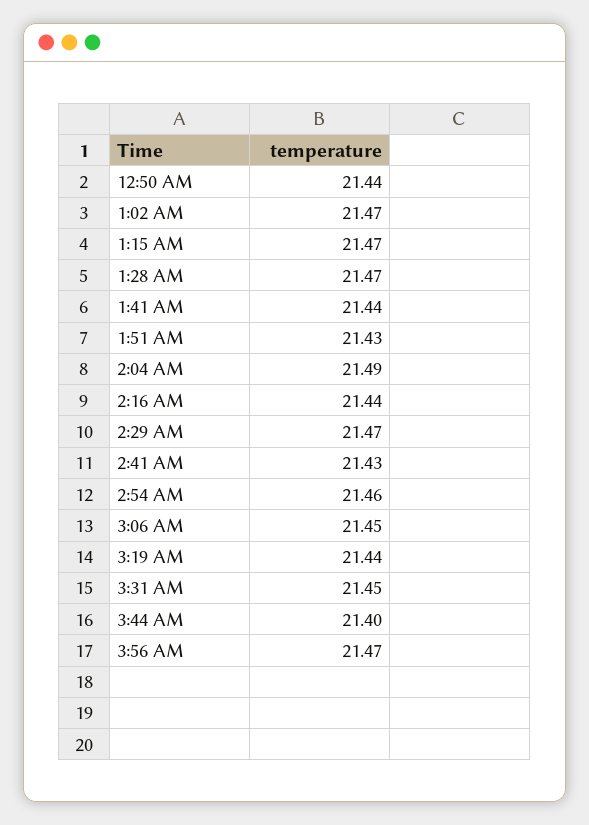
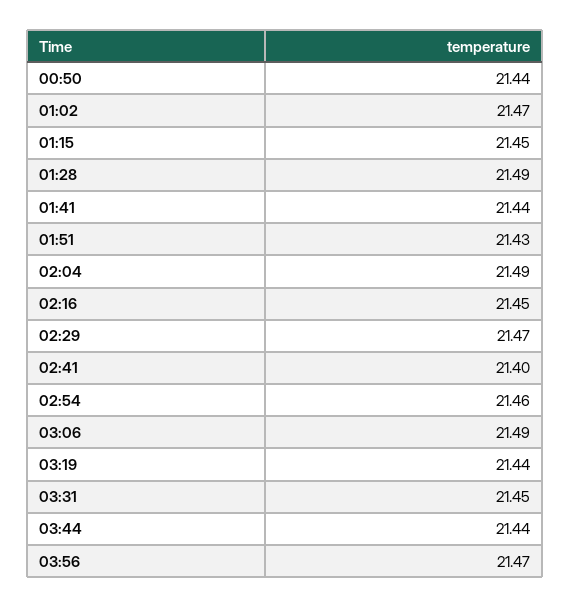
  {
    "12:50 AM": 21.44,
    "1:02 AM": 21.47,
-   "1:15 AM": 21.47,
+   "1:15 AM": 21.45,
-   "1:28 AM": 21.47,
+   "1:28 AM": 21.49,
    "1:41 AM": 21.44,
    "1:51 AM": 21.43,
    "2:04 AM": 21.49,
-   "2:16 AM": 21.44,
+   "2:16 AM": 21.45,
    "2:29 AM": 21.47,
-   "2:41 AM": 21.43,
+   "2:41 AM": 21.4,
    "2:54 AM": 21.46,
-   "3:06 AM": 21.45,
+   "3:06 AM": 21.49,
    "3:19 AM": 21.44,
    "3:31 AM": 21.45,
-   "3:44 AM": 21.4,
+   "3:44 AM": 21.44,
    "3:56 AM": 21.47
  }

